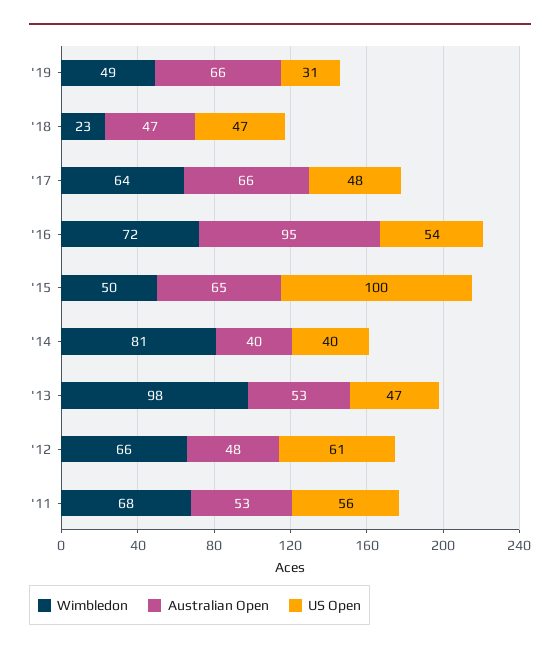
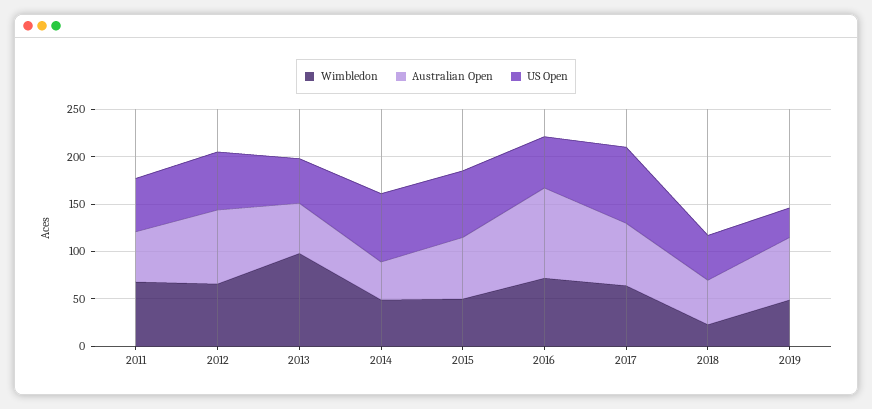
  {
    "Wimbledon": {
      "'19": 49,
      "'18": 23,
      "'17": 64,
      "'16": 72,
      "'15": 50,
-     "'14": 81,
+     "'14": 50,
      "'13": 98,
      "'12": 66,
      "'11": 68
    },
    "Australian Open": {
      "'19": 66,
      "'18": 47,
      "'17": 66,
      "'16": 95,
      "'15": 65,
      "'14": 40,
      "'13": 53,
-     "'12": 48,
+     "'12": 80,
      "'11": 53
    },
    "US Open": {
      "'19": 31,
      "'18": 47,
-     "'17": 48,
+     "'17": 80,
      "'16": 54,
-     "'15": 100,
+     "'15": 70,
-     "'14": 40,
+     "'14": 70,
      "'13": 47,
      "'12": 61,
      "'11": 56
    }
  }

